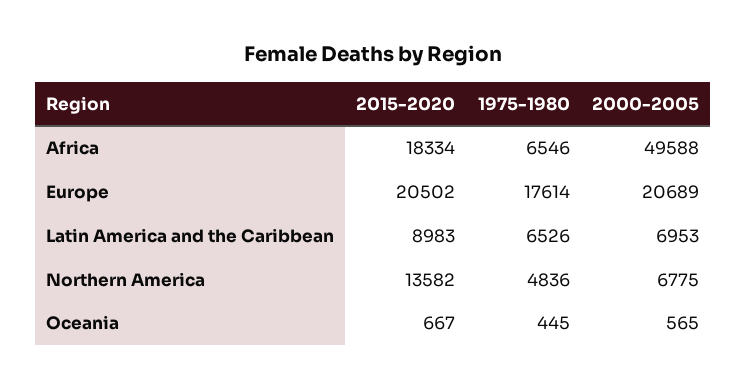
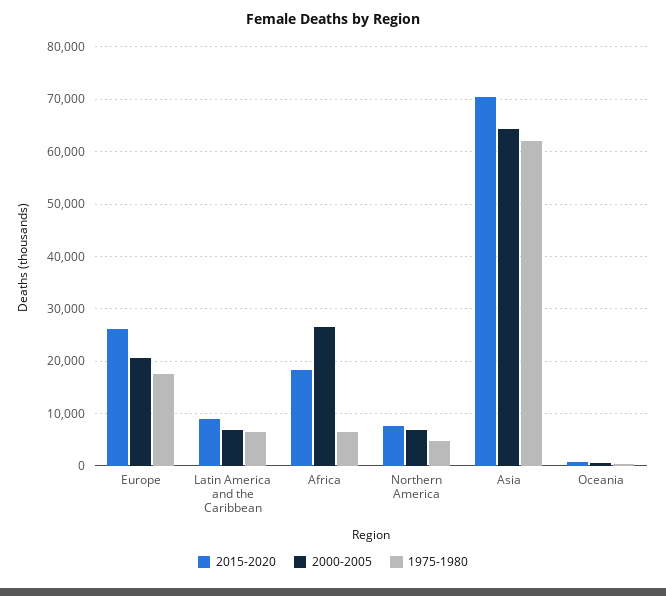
  {
    "2015-2020": {
      "Africa": 18334,
-     "Europe": 20502,
+     "Europe": 26000,
      "Latin America and the Caribbean": 8983,
-     "Northern America": 13582,
+     "Northern America": 8000,
-     "Oceania": 667
+     "Oceania": 667,
+     "Asia": 70000
    },
    "1975-1980": {
      "Africa": 6546,
      "Europe": 17614,
      "Latin America and the Caribbean": 6526,
      "Northern America": 4836,
-     "Oceania": 445
+     "Oceania": 445,
+     "Asia": 62000
    },
    "2000-2005": {
-     "Africa": 49588,
+     "Africa": 26000,
      "Europe": 20689,
      "Latin America and the Caribbean": 6953,
      "Northern America": 6775,
-     "Oceania": 565
+     "Oceania": 565,
+     "Asia": 64000
    }
  }

